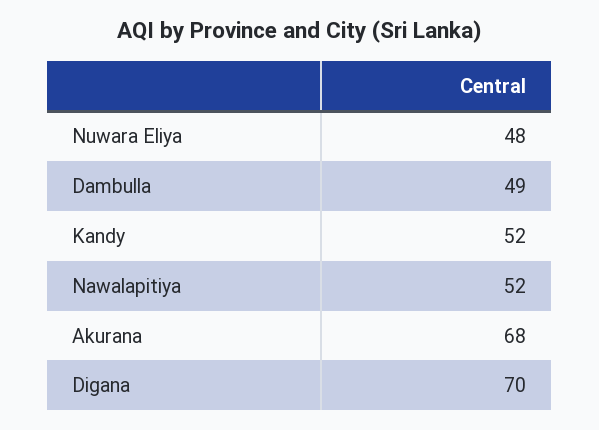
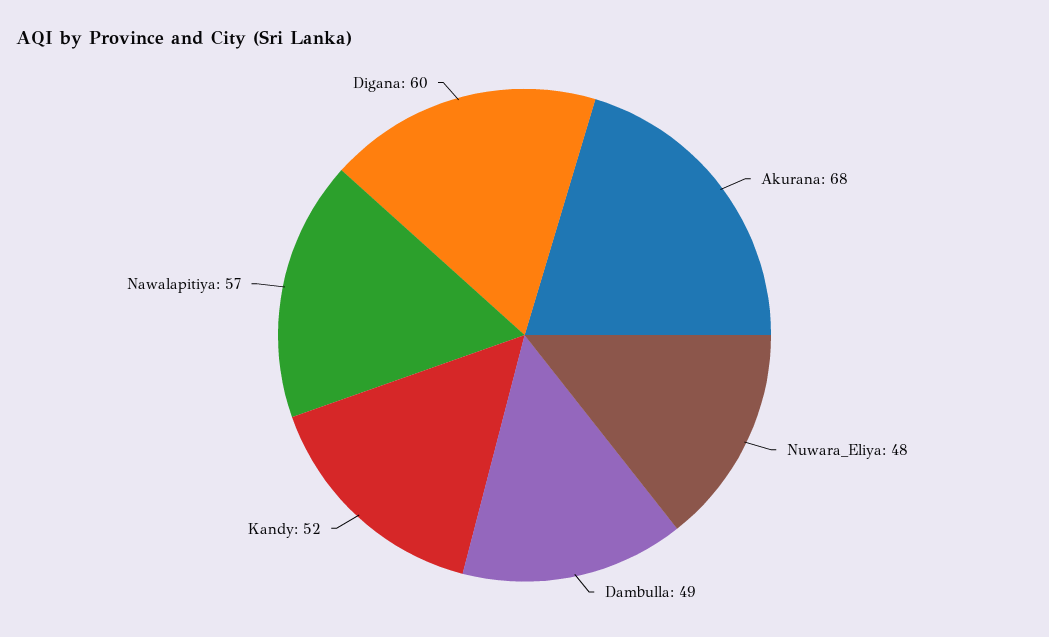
  {
    "Nuwara Eliya": 48,
    "Dambulla": 49,
    "Kandy": 52,
-   "Nawalapitiya": 52,
+   "Nawalapitiya": 57,
    "Akurana": 68,
-   "Digana": 70
+   "Digana": 60
  }

